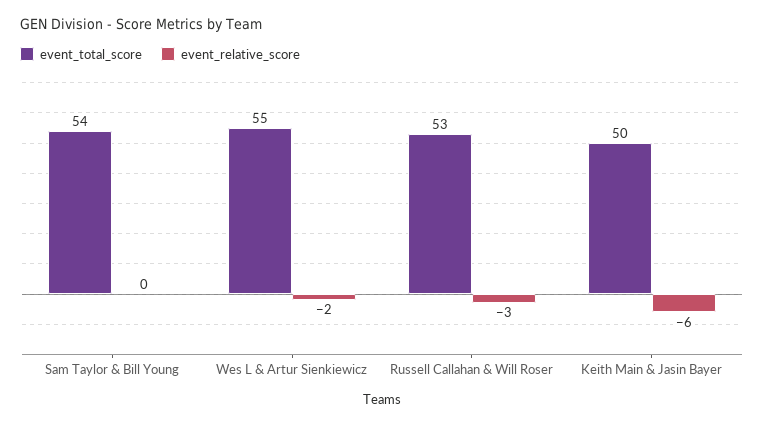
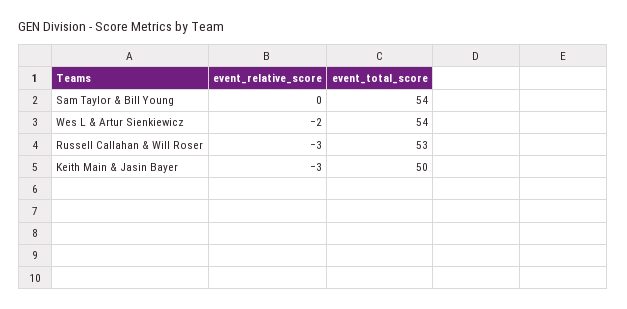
  {
    "event_total_score": {
      "Sam Taylor & Bill Young": 54,
-     "Wes L & Artur Sienkiewicz": 55,
+     "Wes L & Artur Sienkiewicz": 54,
      "Russell Callahan & Will Roser": 53,
      "Keith Main & Jasin Bayer": 50
    },
    "event_relative_score": {
      "Sam Taylor & Bill Young": 0,
      "Wes L & Artur Sienkiewicz": -2,
      "Russell Callahan & Will Roser": -3,
-     "Keith Main & Jasin Bayer": -6
+     "Keith Main & Jasin Bayer": -3
    }
  }

